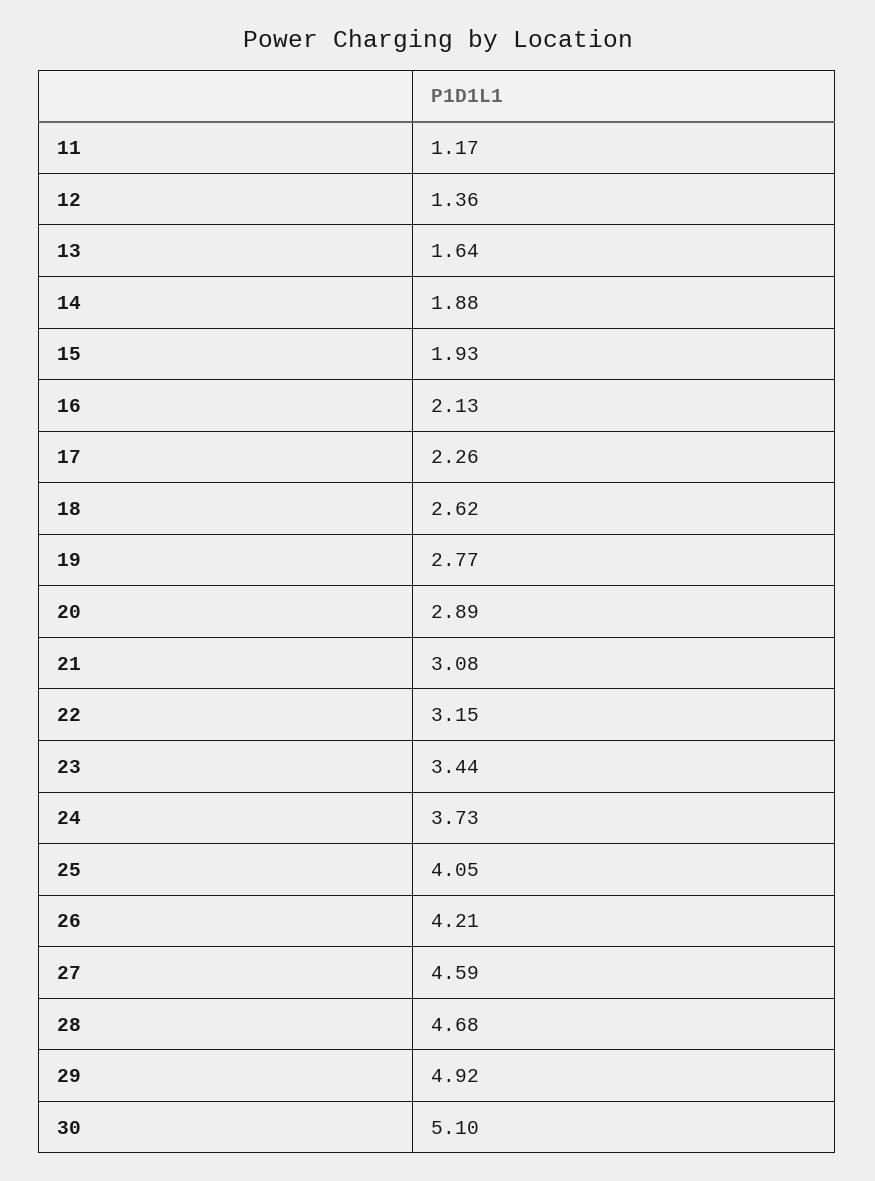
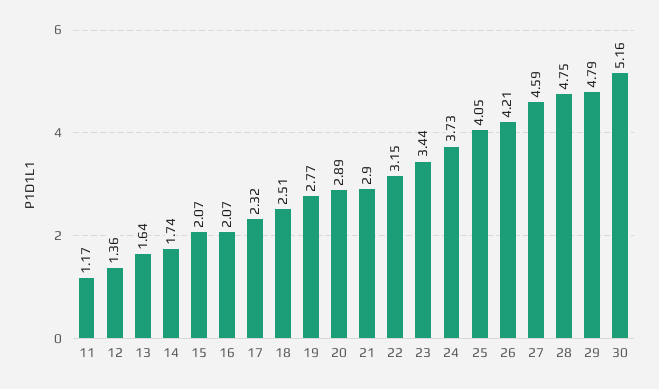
  {
    "11": 1.17,
    "12": 1.36,
    "13": 1.64,
-   "14": 1.88,
+   "14": 1.74,
-   "15": 1.93,
+   "15": 2.07,
-   "16": 2.13,
+   "16": 2.07,
-   "17": 2.26,
+   "17": 2.32,
-   "18": 2.62,
+   "18": 2.51,
    "19": 2.77,
    "20": 2.89,
-   "21": 3.08,
+   "21": 2.9,
    "22": 3.15,
    "23": 3.44,
    "24": 3.73,
    "25": 4.05,
    "26": 4.21,
    "27": 4.59,
-   "28": 4.68,
+   "28": 4.75,
-   "29": 4.92,
+   "29": 4.79,
-   "30": 5.1
+   "30": 5.16
  }

